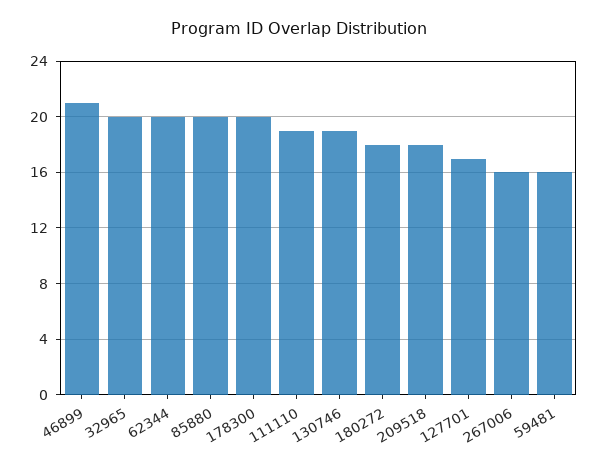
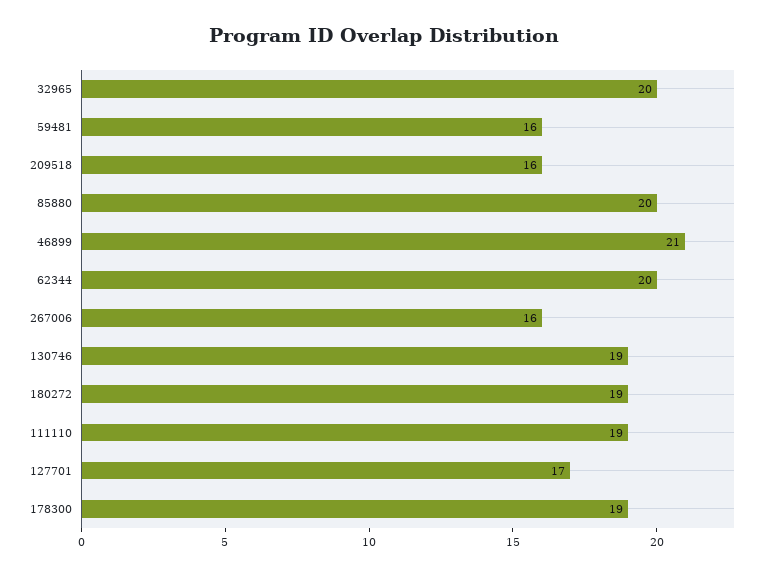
  {
    "46899": 21,
    "32965": 20,
    "62344": 20,
    "85880": 20,
-   "178300": 20,
+   "178300": 19,
    "111110": 19,
    "130746": 19,
-   "180272": 18,
+   "180272": 19,
-   "209518": 18,
+   "209518": 16,
    "127701": 17,
    "267006": 16,
    "59481": 16
  }

